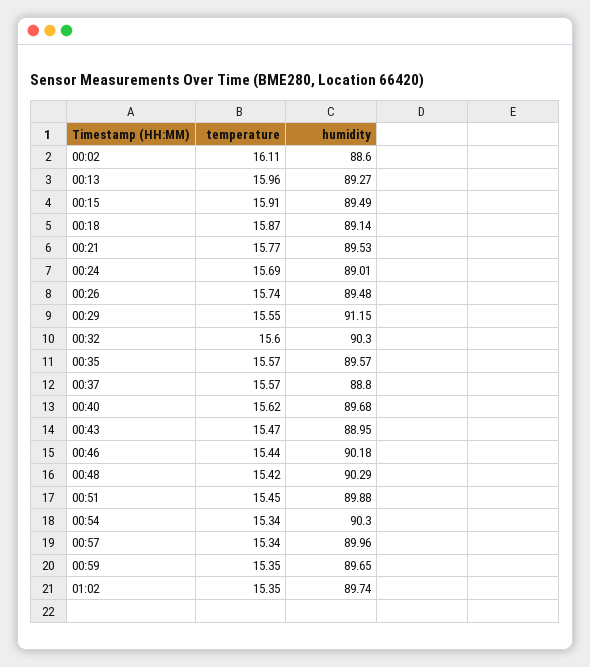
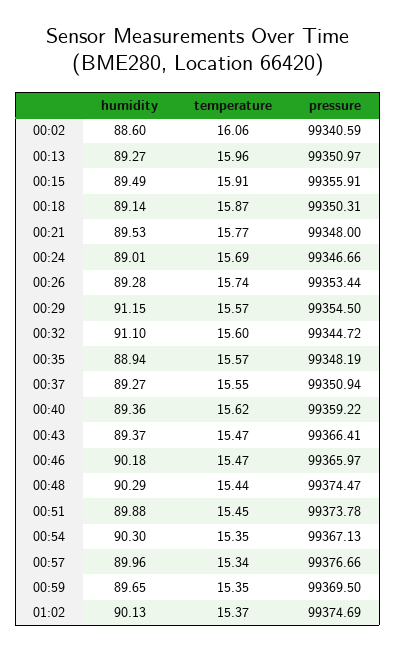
  {
    "temperature": {
-     "00:02": 16.11,
+     "00:02": 16.06,
      "00:13": 15.96,
      "00:15": 15.91,
      "00:18": 15.87,
      "00:21": 15.77,
      "00:24": 15.69,
      "00:26": 15.74,
-     "00:29": 15.55,
+     "00:29": 15.57,
      "00:32": 15.6,
      "00:35": 15.57,
-     "00:37": 15.57,
+     "00:37": 15.55,
      "00:40": 15.62,
      "00:43": 15.47,
-     "00:46": 15.44,
+     "00:46": 15.47,
-     "00:48": 15.42,
+     "00:48": 15.44,
      "00:51": 15.45,
-     "00:54": 15.34,
+     "00:54": 15.35,
      "00:57": 15.34,
      "00:59": 15.35,
-     "01:02": 15.35
+     "01:02": 15.37
    },
    "humidity": {
      "00:02": 88.6,
      "00:13": 89.27,
      "00:15": 89.49,
      "00:18": 89.14,
      "00:21": 89.53,
      "00:24": 89.01,
-     "00:26": 89.48,
+     "00:26": 89.28,
      "00:29": 91.15,
-     "00:32": 90.3,
+     "00:32": 91.1,
-     "00:35": 89.57,
+     "00:35": 88.94,
-     "00:37": 88.8,
+     "00:37": 89.27,
-     "00:40": 89.68,
+     "00:40": 89.36,
-     "00:43": 88.95,
+     "00:43": 89.37,
      "00:46": 90.18,
      "00:48": 90.29,
      "00:51": 89.88,
      "00:54": 90.3,
      "00:57": 89.96,
      "00:59": 89.65,
-     "01:02": 89.74
+     "01:02": 90.13
-   }
+   },
+   "pressure": {
+     "00:02": 99340.59,
+     "00:13": 99350.97,
+     "00:15": 99355.91,
+     "00:18": 99350.31,
+     "00:21": 99348,
+     "00:24": 99346.66,
+     "00:26": 99353.44,
+     "00:29": 99354.5,
+     "00:32": 99344.72,
+     "00:35": 99348.19,
+     "00:37": 99350.94,
+     "00:40": 99359.22,
+     "00:43": 99366.41,
+     "00:46": 99365.97,
+     "00:48": 99374.47,
+     "00:51": 99373.78,
+     "00:54": 99367.13,
+     "00:57": 99376.66,
+     "00:59": 99369.5,
+     "01:02": 99374.69
+   }
  }

